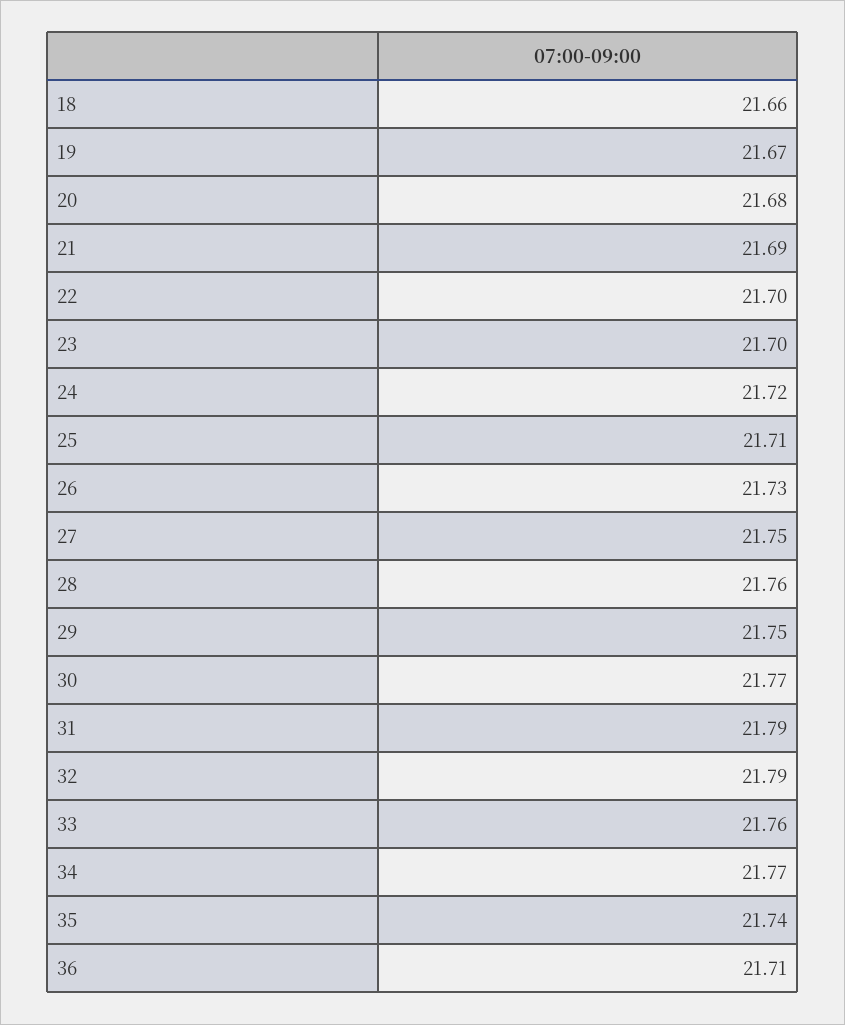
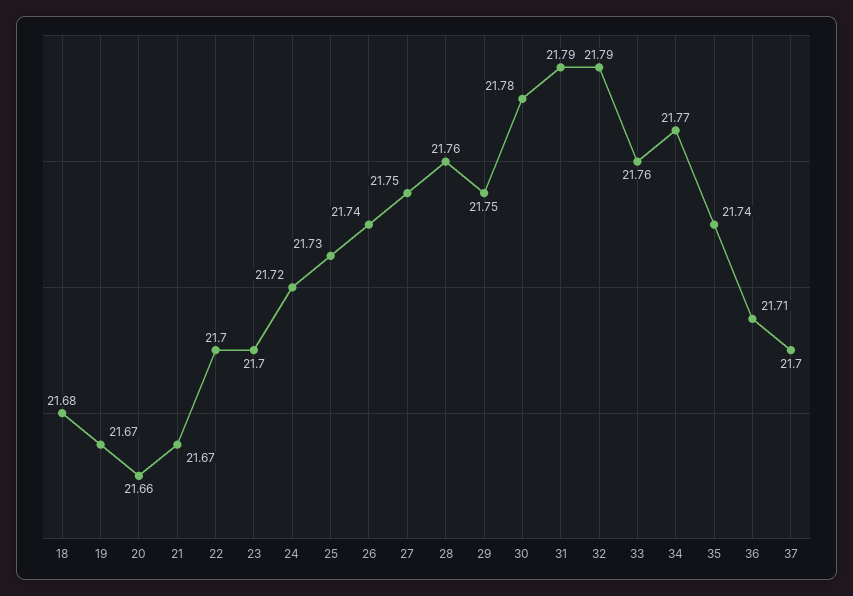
  {
-   "18": 21.66,
+   "18": 21.68,
    "19": 21.67,
-   "20": 21.68,
+   "20": 21.66,
-   "21": 21.69,
+   "21": 21.67,
    "22": 21.7,
    "23": 21.7,
    "24": 21.72,
-   "25": 21.71,
+   "25": 21.73,
-   "26": 21.73,
+   "26": 21.74,
    "27": 21.75,
    "28": 21.76,
    "29": 21.75,
-   "30": 21.77,
+   "30": 21.78,
    "31": 21.79,
    "32": 21.79,
    "33": 21.76,
    "34": 21.77,
    "35": 21.74,
-   "36": 21.71
+   "36": 21.71,
+   "37": 21.7
  }

